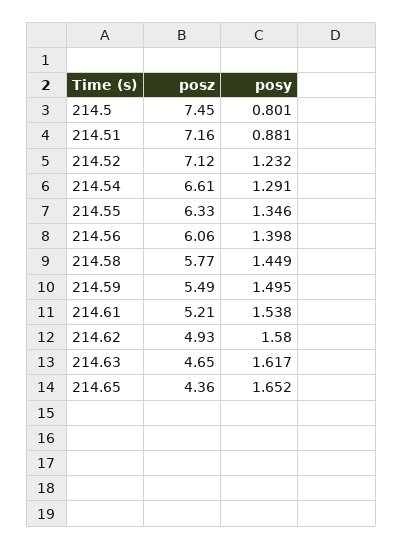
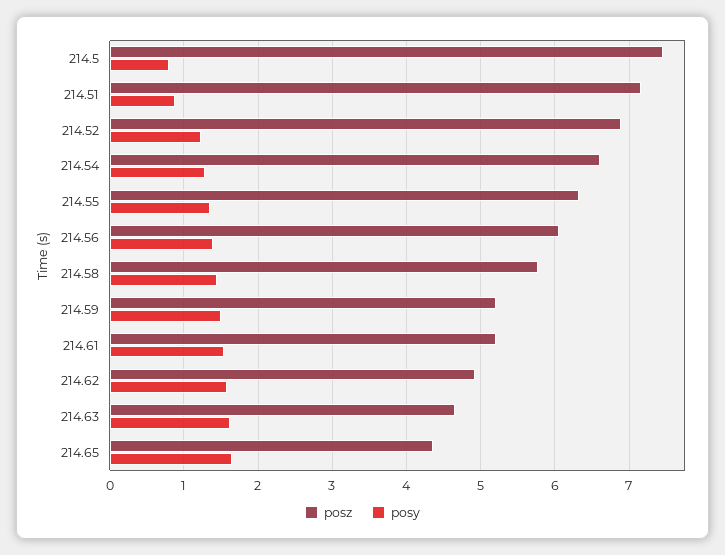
  {
    "posz": {
      "214.5": 7.45,
      "214.51": 7.16,
-     "214.52": 7.12,
+     "214.52": 6.9,
      "214.54": 6.61,
      "214.55": 6.33,
      "214.56": 6.06,
      "214.58": 5.77,
-     "214.59": 5.49,
+     "214.59": 5.2,
      "214.61": 5.21,
      "214.62": 4.93,
      "214.63": 4.65,
      "214.65": 4.36
    },
    "posy": {
      "214.5": 0.801,
      "214.51": 0.881,
      "214.52": 1.232,
      "214.54": 1.291,
      "214.55": 1.346,
      "214.56": 1.398,
      "214.58": 1.449,
      "214.59": 1.495,
      "214.61": 1.538,
      "214.62": 1.58,
      "214.63": 1.617,
      "214.65": 1.652
    }
  }

